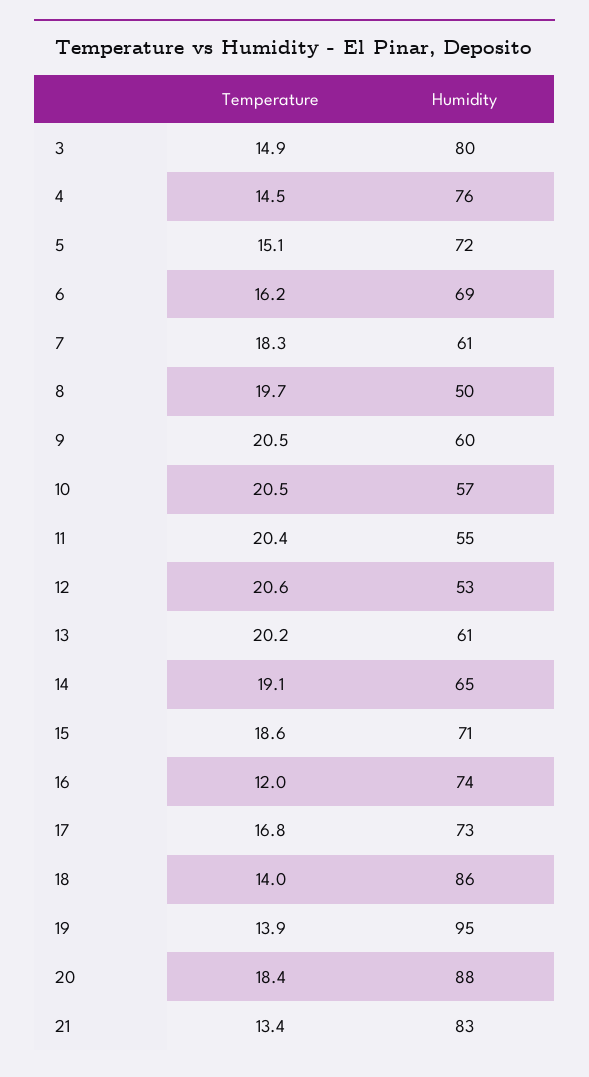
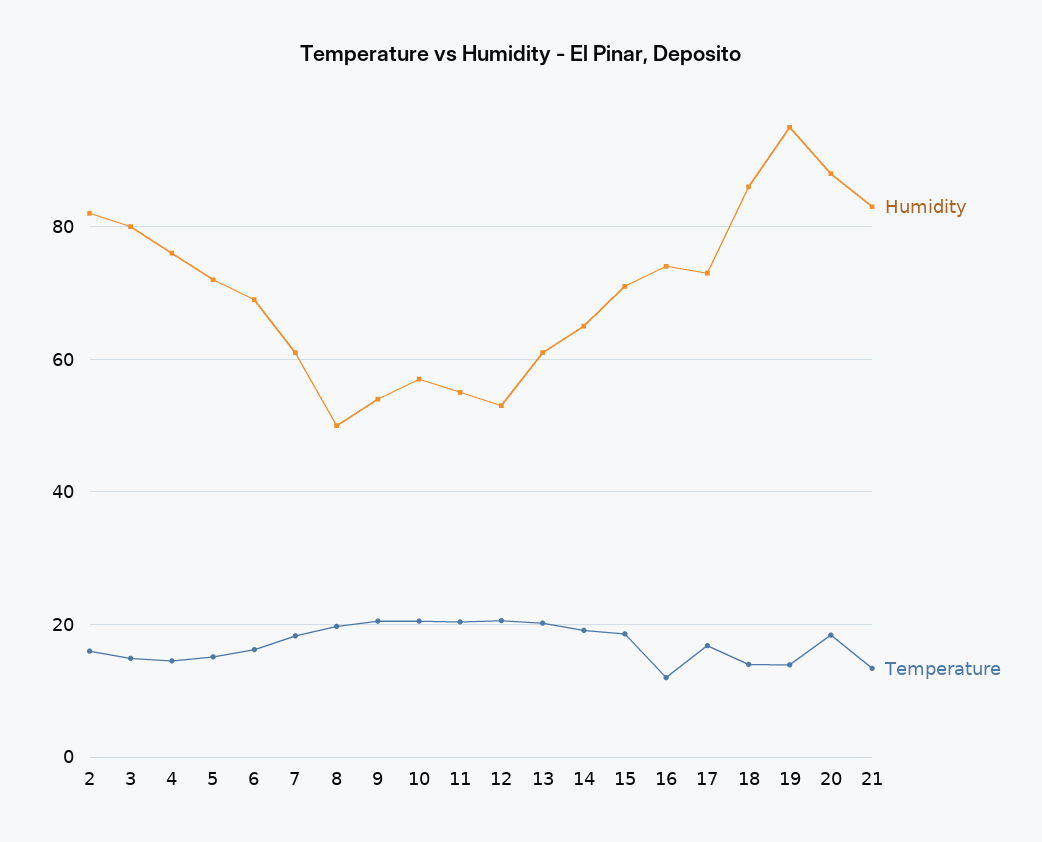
  {
    "Temperature": {
      "3": 14.9,
      "4": 14.5,
      "5": 15.1,
      "6": 16.2,
      "7": 18.3,
      "8": 19.7,
      "9": 20.5,
      "10": 20.5,
      "11": 20.4,
      "12": 20.6,
      "13": 20.2,
      "14": 19.1,
      "15": 18.6,
      "16": 12,
      "17": 16.8,
      "18": 14,
      "19": 13.9,
      "20": 18.4,
-     "21": 13.4
+     "21": 13.4,
+     "2": 16
    },
    "Humidity": {
      "3": 80,
      "4": 76,
      "5": 72,
      "6": 69,
      "7": 61,
      "8": 50,
-     "9": 60,
+     "9": 54,
      "10": 57,
      "11": 55,
      "12": 53,
      "13": 61,
      "14": 65,
      "15": 71,
      "16": 74,
      "17": 73,
      "18": 86,
      "19": 95,
      "20": 88,
-     "21": 83
+     "21": 83,
+     "2": 82
    }
  }

